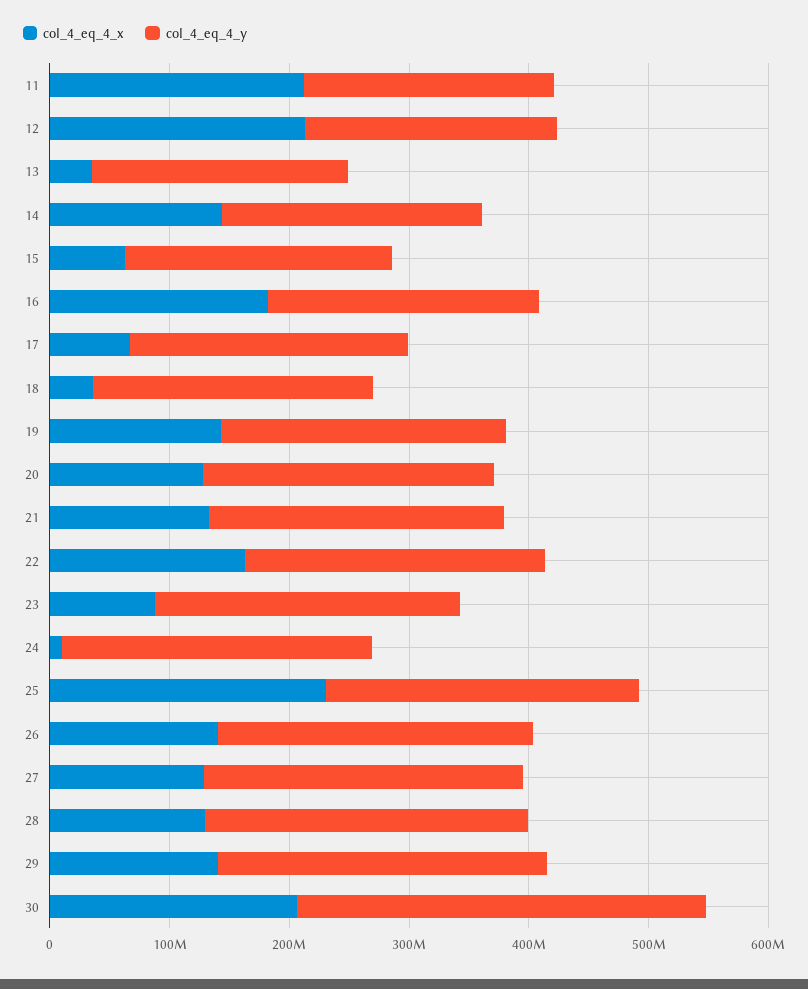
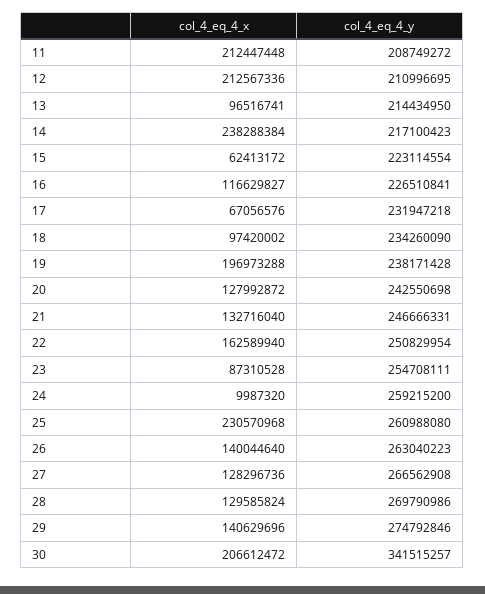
  {
    "col_4_eq_4_x": {
      "11": 212447448,
      "12": 212567336,
-     "13": 40000000,
+     "13": 96516741,
-     "14": 140000000,
+     "14": 238288384,
      "15": 62413172,
-     "16": 180000000,
+     "16": 116629827,
      "17": 67056576,
-     "18": 40000000,
+     "18": 97420002,
-     "19": 140000000,
+     "19": 196973288,
      "20": 127992872,
      "21": 132716040,
      "22": 162589940,
      "23": 87310528,
      "24": 9987320,
      "25": 230570968,
      "26": 140044640,
      "27": 128296736,
      "28": 129585824,
      "29": 140629696,
      "30": 206612472
    },
    "col_4_eq_4_y": {
      "11": 208749272,
      "12": 210996695,
      "13": 214434950,
      "14": 217100423,
      "15": 223114554,
      "16": 226510841,
      "17": 231947218,
      "18": 234260090,
      "19": 238171428,
      "20": 242550698,
      "21": 246666331,
      "22": 250829954,
      "23": 254708111,
      "24": 259215200,
      "25": 260988080,
      "26": 263040223,
      "27": 266562908,
      "28": 269790986,
      "29": 274792846,
      "30": 341515257
    }
  }

